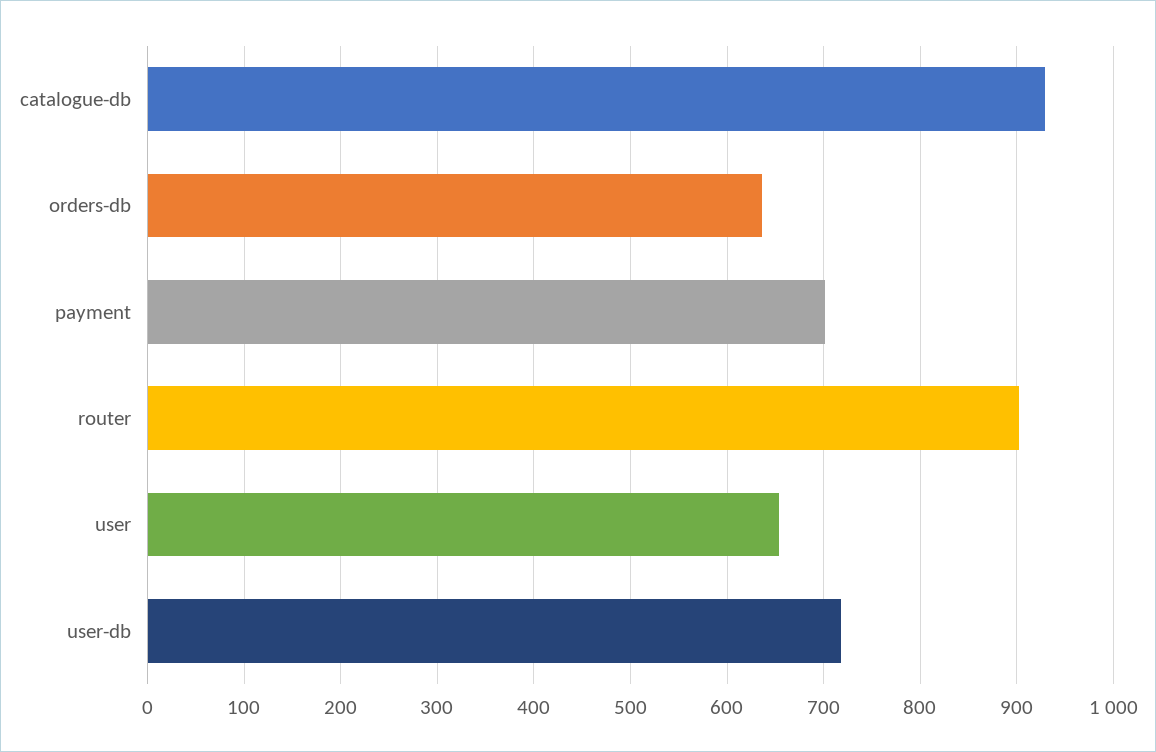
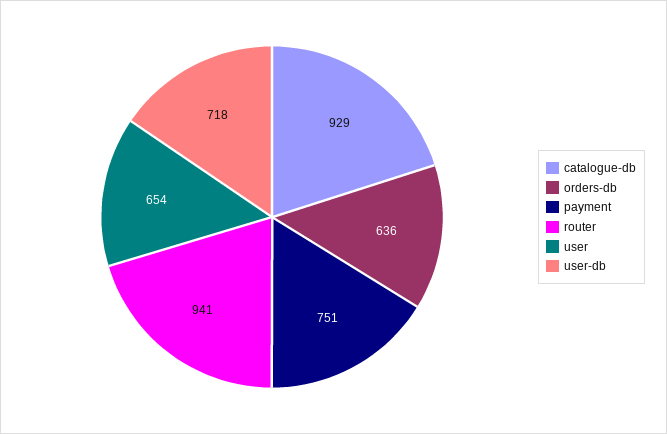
  {
    "catalogue-db": 929,
    "orders-db": 636,
-   "payment": 700,
+   "payment": 751,
-   "router": 900,
+   "router": 941,
    "user": 654,
    "user-db": 718
  }

